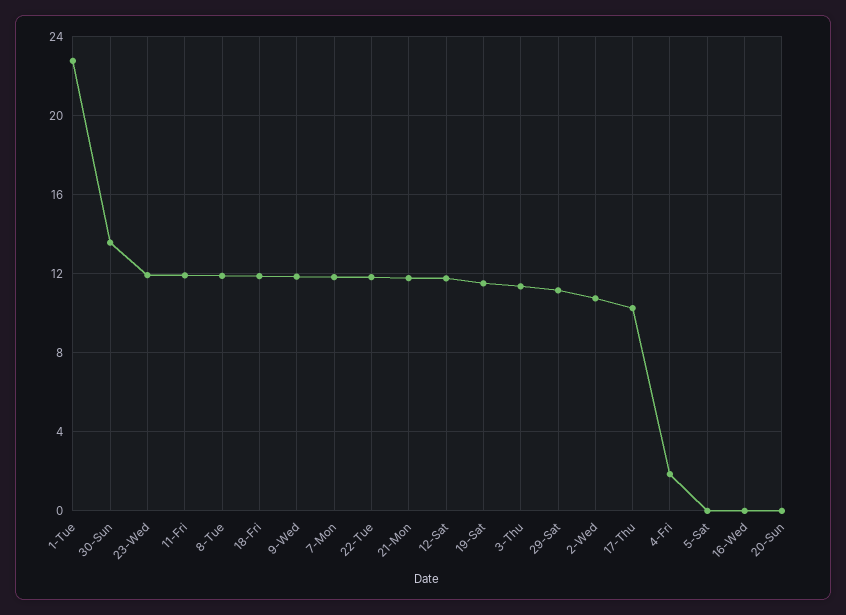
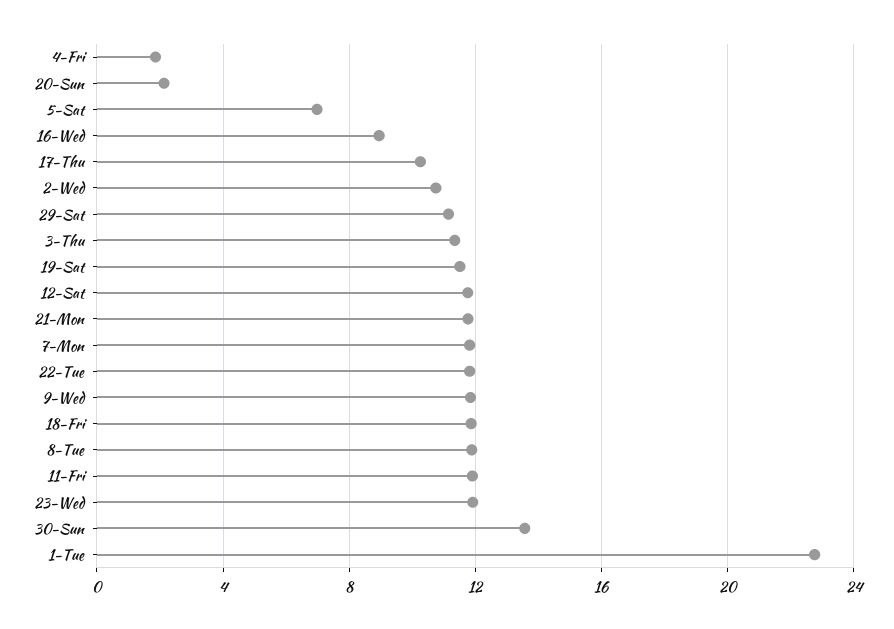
  {
    "1-Tue": 23,
    "30-Sun": 13.5,
    "23-Wed": 12,
    "11-Fri": 12,
    "8-Tue": 12,
    "18-Fri": 12,
    "9-Wed": 12,
    "7-Mon": 12,
    "22-Tue": 12,
    "21-Mon": 12,
    "12-Sat": 12,
    "19-Sat": 11.5,
    "3-Thu": 11.5,
    "29-Sat": 11,
    "2-Wed": 11,
    "17-Thu": 10.5,
    "4-Fri": 2,
-   "5-Sat": 0,
+   "5-Sat": 7,
-   "16-Wed": 0,
+   "16-Wed": 9,
-   "20-Sun": 0
+   "20-Sun": 2
  }

